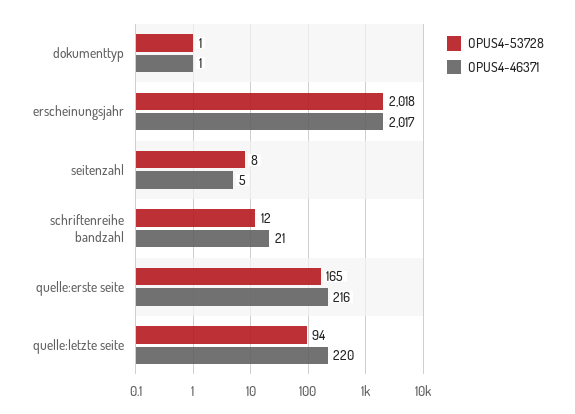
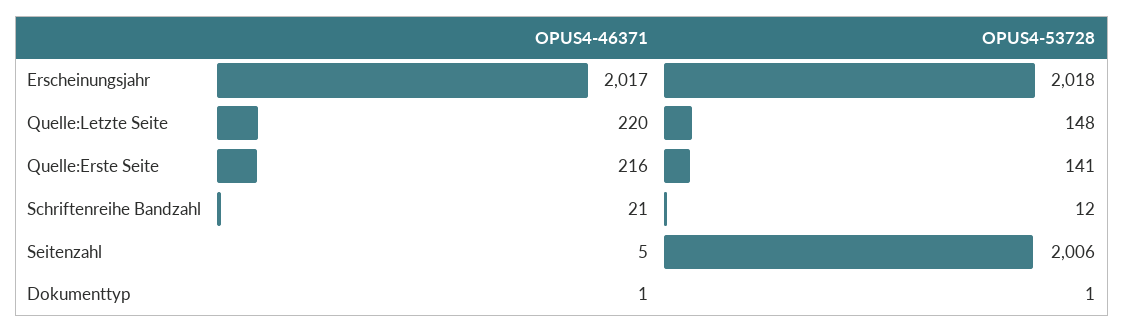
  {
    "OPUS4-53728": {
      "dokumenttyp": 1,
      "erscheinungsjahr": 2018,
-     "seitenzahl": 8,
+     "seitenzahl": 2006,
      "schriftenreihe bandzahl": 12,
-     "quelle:erste seite": 165,
+     "quelle:erste seite": 141,
-     "quelle:letzte seite": 94
+     "quelle:letzte seite": 148
    },
    "OPUS4-46371": {
      "dokumenttyp": 1,
      "erscheinungsjahr": 2017,
      "seitenzahl": 5,
      "schriftenreihe bandzahl": 21,
      "quelle:erste seite": 216,
      "quelle:letzte seite": 220
    }
  }

